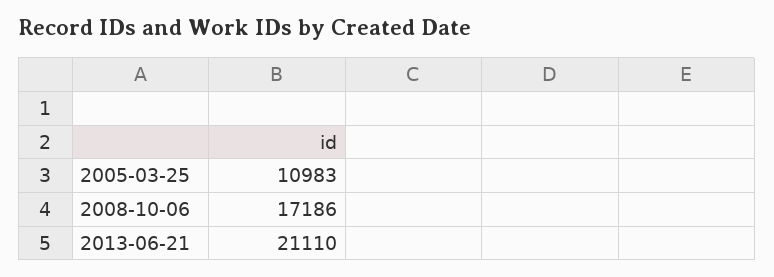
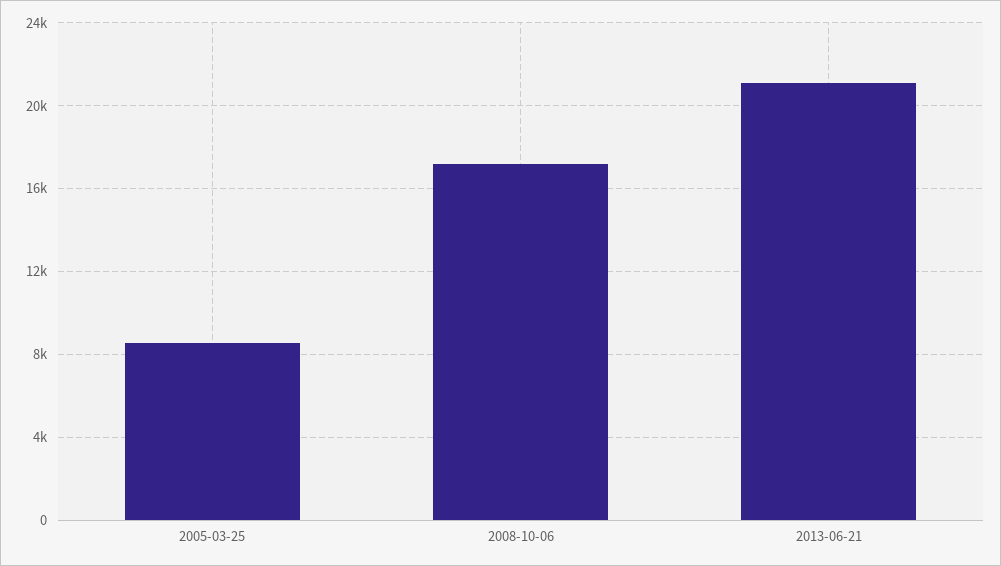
  {
-   "2005-03-25": 10983,
+   "2005-03-25": 8500,
    "2008-10-06": 17186,
    "2013-06-21": 21110
  }

